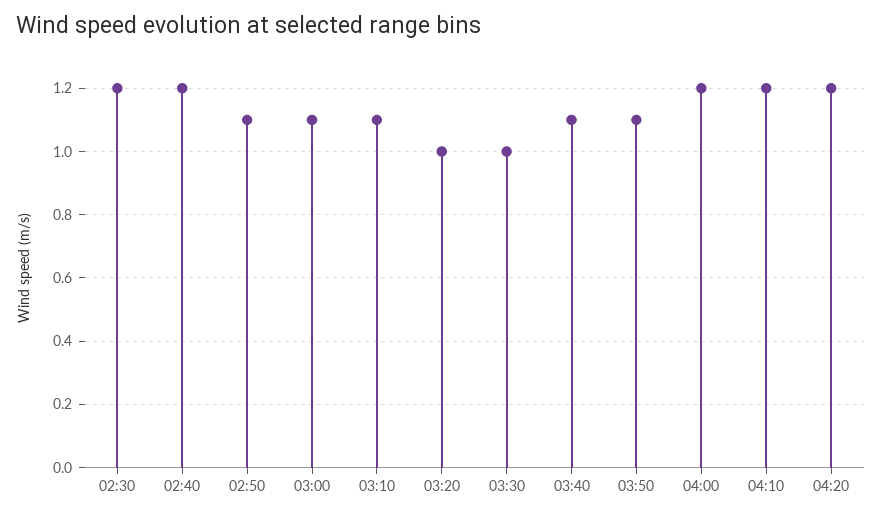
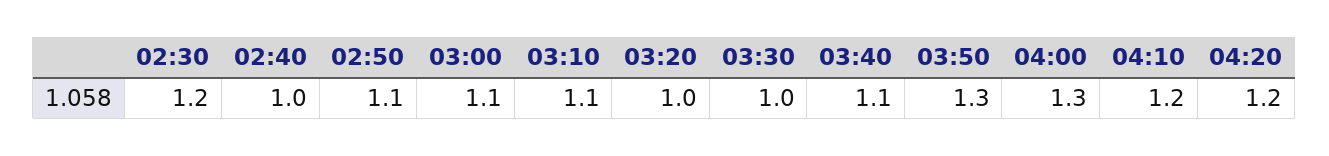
  {
    "02:30": 1.2,
-   "02:40": 1.2,
+   "02:40": 1,
    "02:50": 1.1,
    "03:00": 1.1,
    "03:10": 1.1,
    "03:20": 1,
    "03:30": 1,
    "03:40": 1.1,
-   "03:50": 1.1,
+   "03:50": 1.3,
-   "04:00": 1.2,
+   "04:00": 1.3,
    "04:10": 1.2,
    "04:20": 1.2
  }

